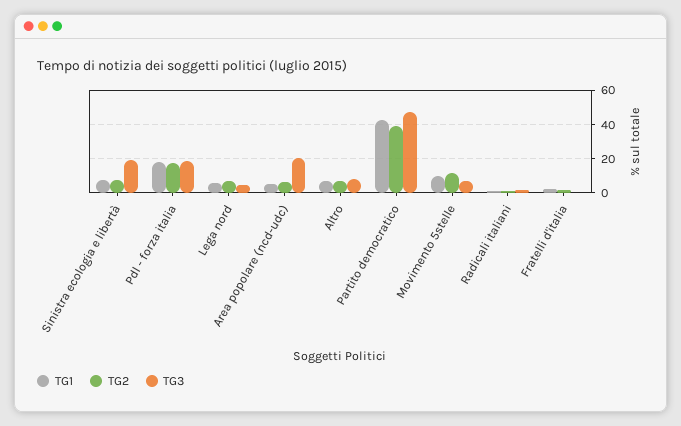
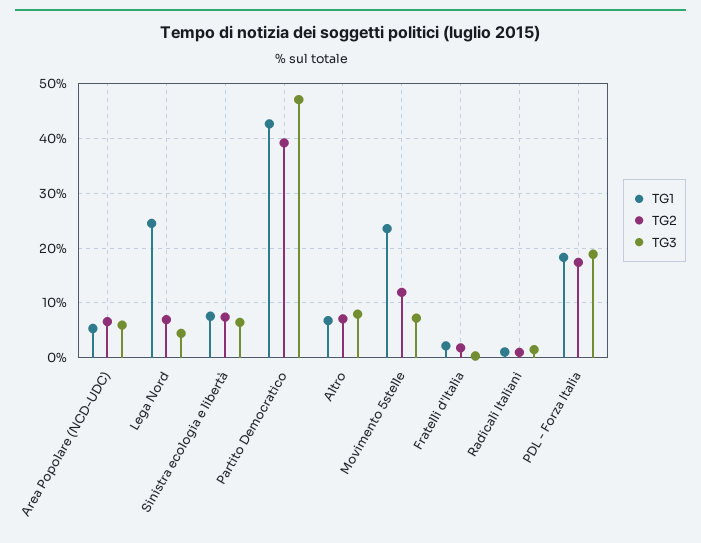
  {
    "TG1": {
      "Sinistra ecologia e libertà": 8,
      "Pdl - forza italia": 18,
-     "Lega nord": 5,
+     "Lega nord": 24,
      "Area popolare (ncd-udc)": 6,
      "Altro": 6,
      "Partito democratico": 42,
-     "Movimento 5stelle": 10,
+     "Movimento 5stelle": 24,
      "Radicali italiani": 2,
      "Fratelli d'italia": 2
    },
    "TG2": {
      "Sinistra ecologia e libertà": 8,
      "Pdl - forza italia": 18,
      "Lega nord": 6,
      "Area popolare (ncd-udc)": 6,
      "Altro": 8,
      "Partito democratico": 40,
      "Movimento 5stelle": 12,
      "Radicali italiani": 0,
      "Fratelli d'italia": 2
    },
    "TG3": {
-     "Sinistra ecologia e libertà": 20,
+     "Sinistra ecologia e libertà": 6,
      "Pdl - forza italia": 18,
      "Lega nord": 4,
-     "Area popolare (ncd-udc)": 20,
+     "Area popolare (ncd-udc)": 6,
      "Altro": 8,
      "Partito democratico": 48,
      "Movimento 5stelle": 8,
      "Radicali italiani": 2,
      "Fratelli d'italia": 0
    }
  }

